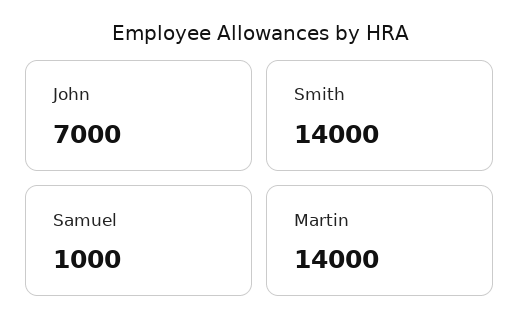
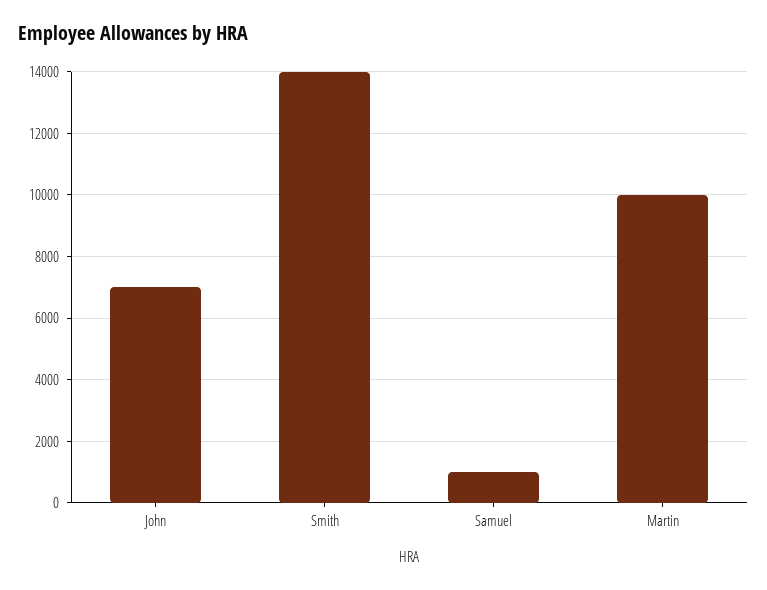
  {
    "John": 7000,
    "Smith": 14000,
    "Samuel": 1000,
-   "Martin": 14000
+   "Martin": 10000
  }

